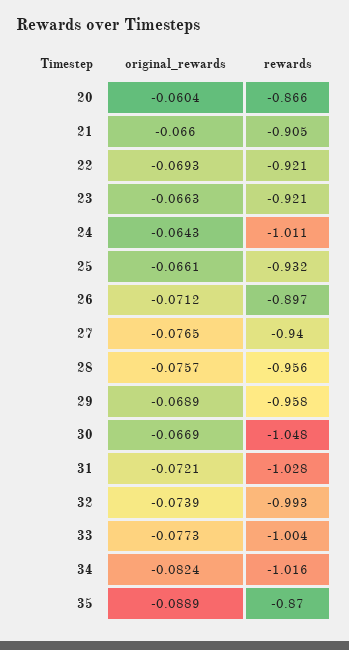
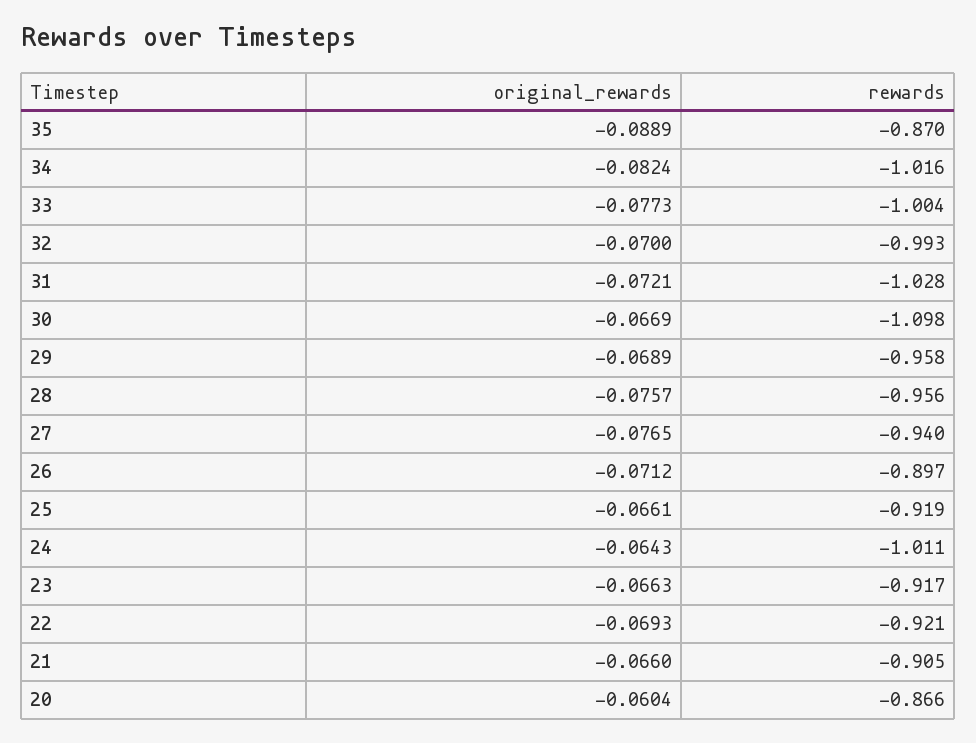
  {
    "original_rewards": {
      "20": -0.0604,
      "21": -0.066,
      "22": -0.0693,
      "23": -0.0663,
      "24": -0.0643,
      "25": -0.0661,
      "26": -0.0712,
      "27": -0.0765,
      "28": -0.0757,
      "29": -0.0689,
      "30": -0.0669,
      "31": -0.0721,
-     "32": -0.0739,
+     "32": -0.07,
      "33": -0.0773,
      "34": -0.0824,
      "35": -0.0889
    },
    "rewards": {
      "20": -0.866,
      "21": -0.905,
      "22": -0.921,
-     "23": -0.921,
+     "23": -0.917,
      "24": -1.011,
-     "25": -0.932,
+     "25": -0.919,
      "26": -0.897,
      "27": -0.94,
      "28": -0.956,
      "29": -0.958,
-     "30": -1.048,
+     "30": -1.098,
      "31": -1.028,
      "32": -0.993,
      "33": -1.004,
      "34": -1.016,
      "35": -0.87
    }
  }

